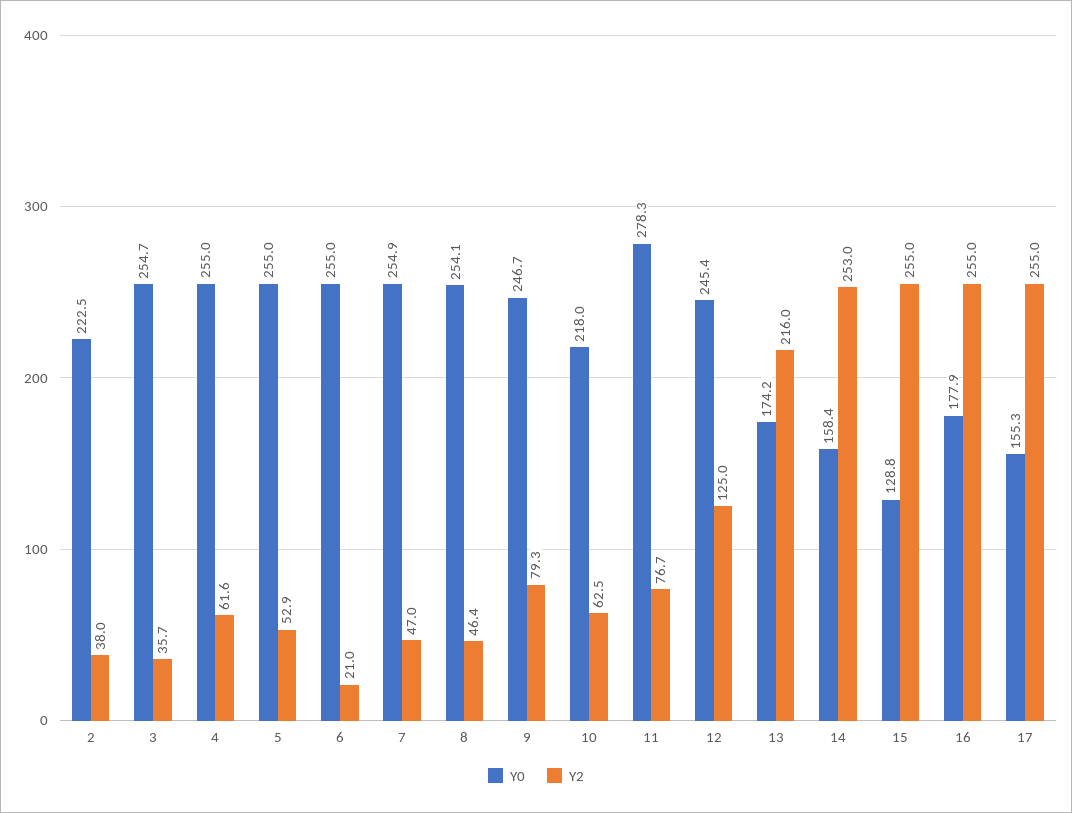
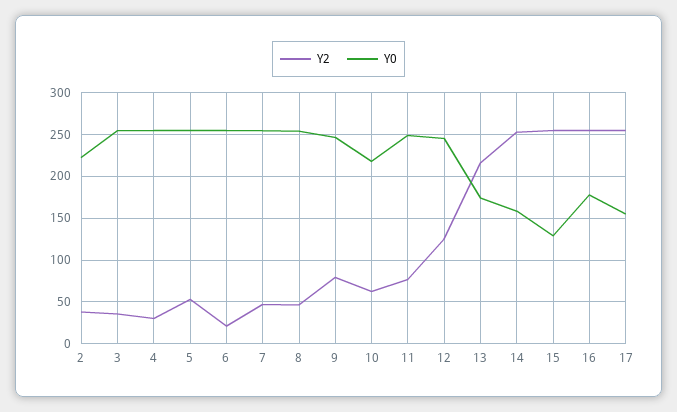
  {
    "Y0": {
      "2": 222.5,
      "3": 254.7,
      "4": 255,
      "5": 255,
      "6": 255,
      "7": 254.9,
      "8": 254.1,
      "9": 246.7,
      "10": 218,
-     "11": 278.3,
+     "11": 250,
      "12": 245.4,
      "13": 174.2,
      "14": 158.4,
      "15": 128.8,
      "16": 177.9,
      "17": 155.3
    },
    "Y2": {
      "2": 38,
      "3": 35.7,
-     "4": 61.6,
+     "4": 30,
      "5": 52.9,
      "6": 21,
      "7": 47,
      "8": 46.4,
      "9": 79.3,
      "10": 62.5,
      "11": 76.7,
      "12": 125,
      "13": 216,
      "14": 253,
      "15": 255,
      "16": 255,
      "17": 255
    }
  }

